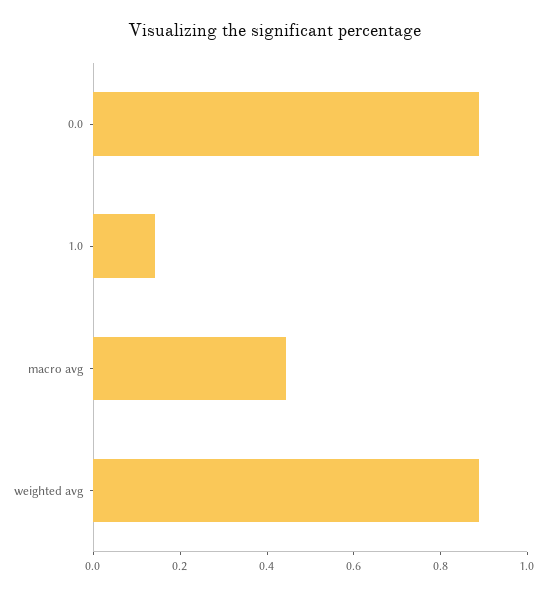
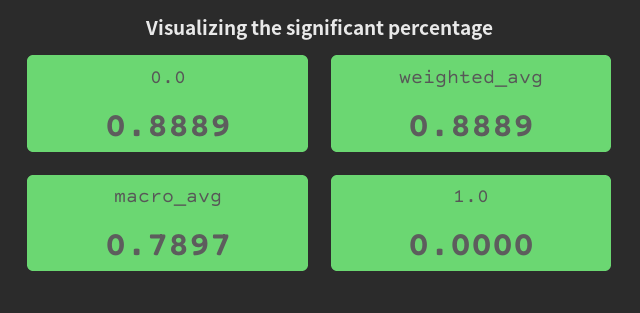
  {
    "0.0": 0.8889,
-   "1.0": 0.15,
+   "1.0": 0,
-   "macro avg": 0.45,
+   "macro avg": 0.7897,
    "weighted avg": 0.8889
  }

